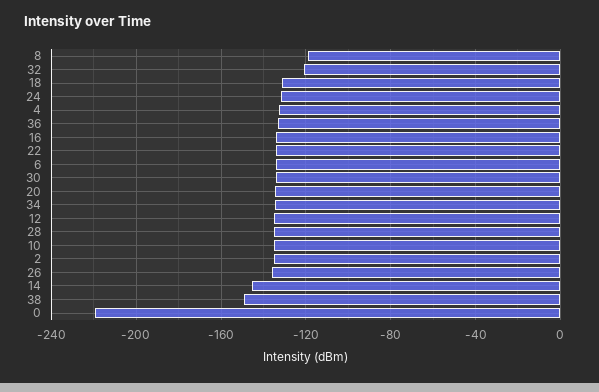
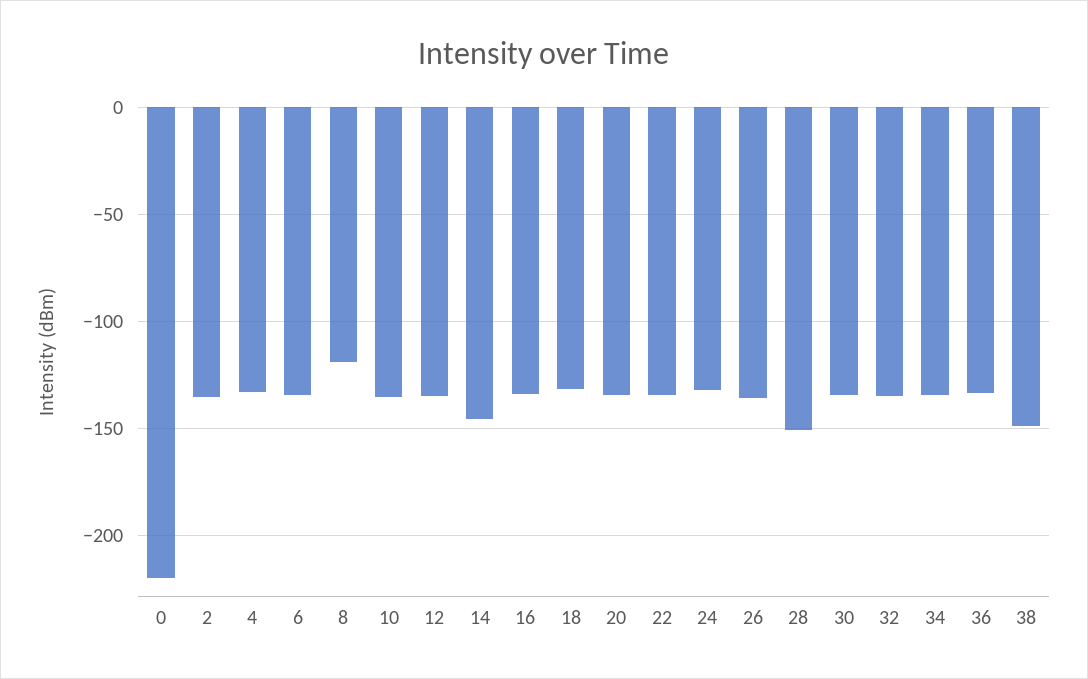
  {
    "8": -120,
-   "32": -120,
+   "32": -135,
    "18": -130,
    "24": -130,
    "4": -135,
    "36": -135,
    "16": -135,
    "22": -135,
    "6": -135,
    "30": -135,
    "20": -135,
    "34": -135,
    "12": -135,
-   "28": -135,
+   "28": -150,
    "10": -135,
    "2": -135,
    "26": -135,
    "14": -145,
    "38": -150,
    "0": -220
  }

